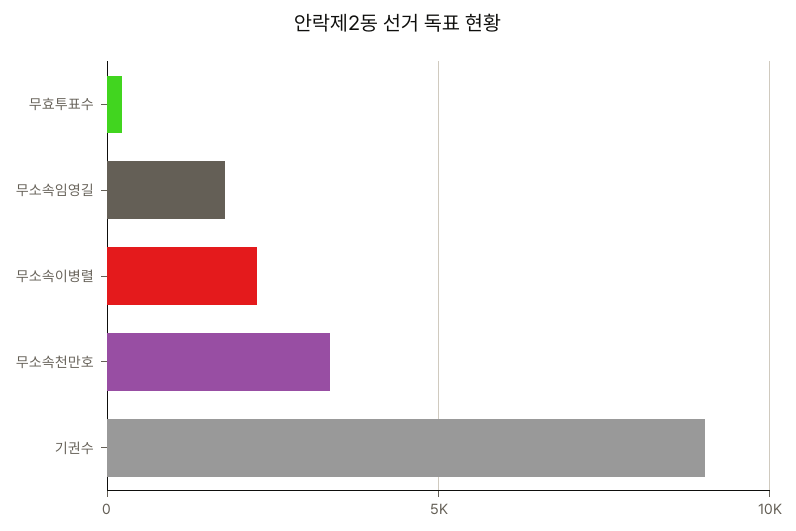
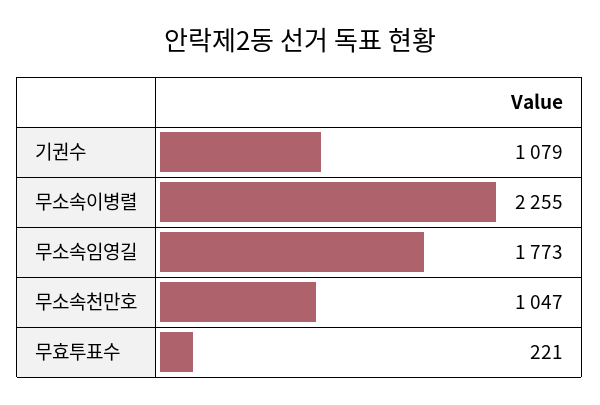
  {
    "무효투표수": 221,
    "무소속임영길": 1773,
    "무소속이병렬": 2255,
-   "무소속천만호": 3500,
+   "무소속천만호": 1047,
-   "기권수": 9000
+   "기권수": 1079
  }

